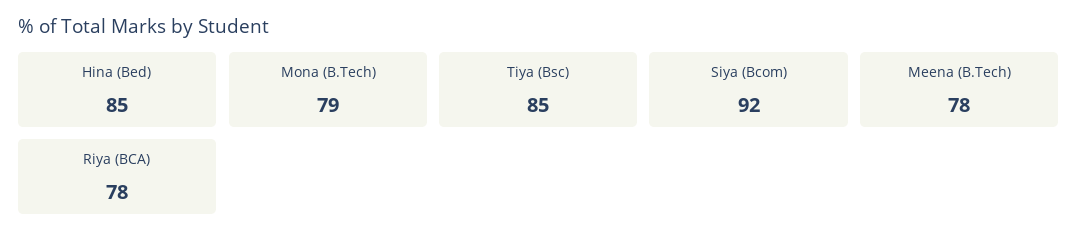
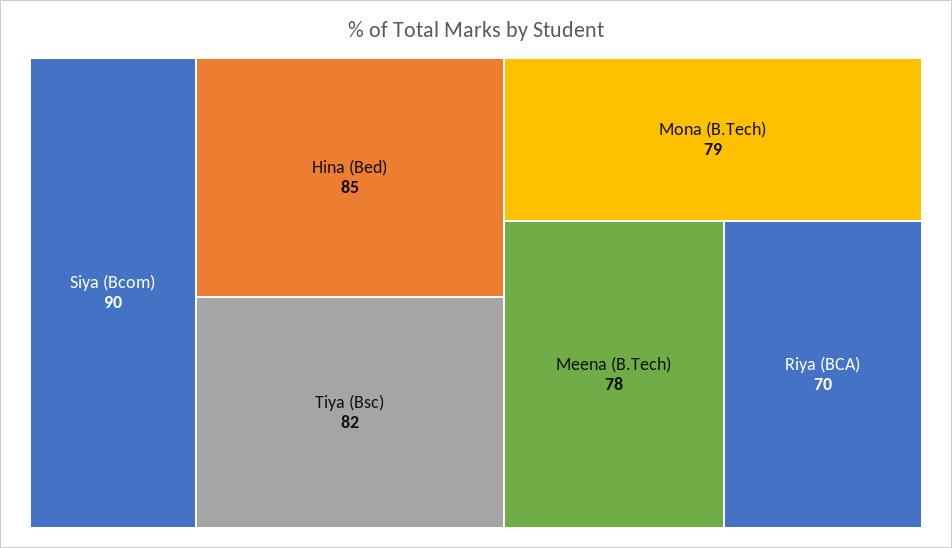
  {
    "Hina (Bed)": 85,
    "Mona (B.Tech)": 79,
-   "Tiya (Bsc)": 85,
+   "Tiya (Bsc)": 82,
-   "Siya (Bcom)": 92,
+   "Siya (Bcom)": 90,
    "Meena (B.Tech)": 78,
-   "Riya (BCA)": 78
+   "Riya (BCA)": 70
  }

